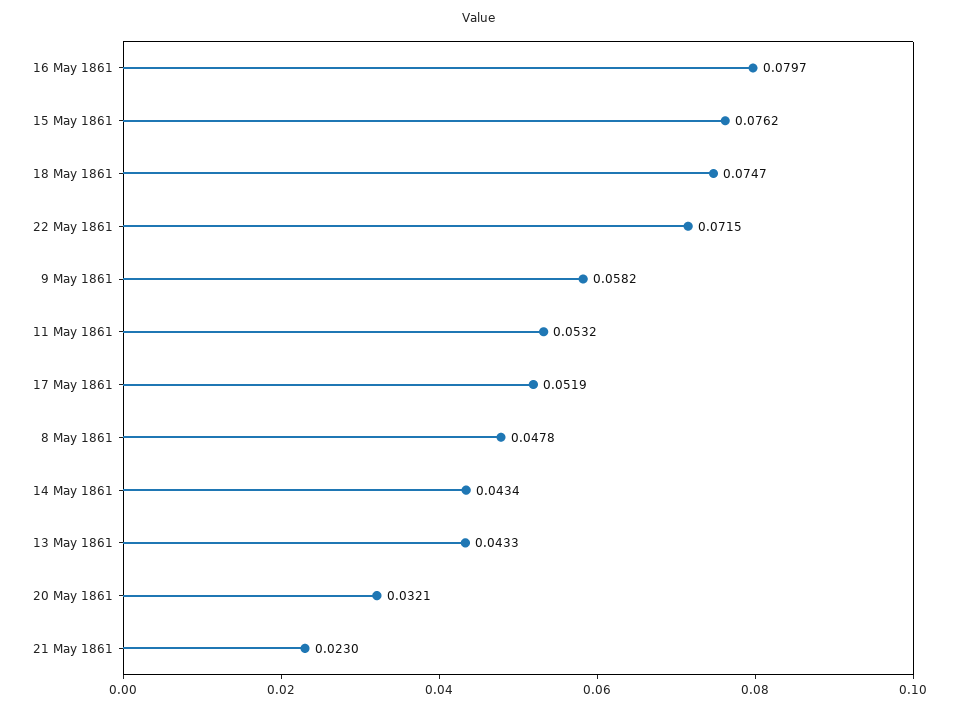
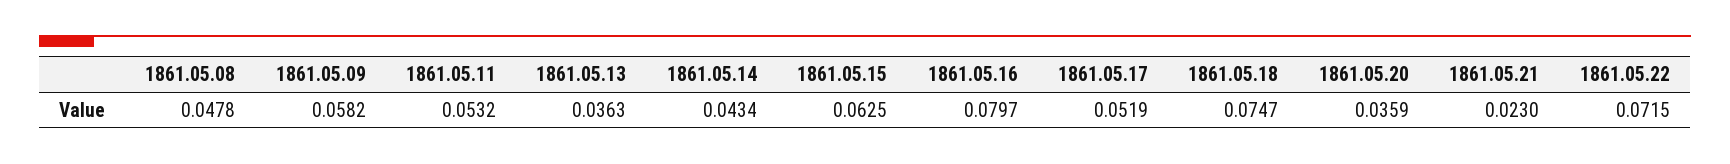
  {
    "16 May 1861": 0.0797,
-   "15 May 1861": 0.0762,
+   "15 May 1861": 0.0625,
    "18 May 1861": 0.0747,
    "22 May 1861": 0.0715,
    "9 May 1861": 0.0582,
    "11 May 1861": 0.0532,
    "17 May 1861": 0.0519,
    "8 May 1861": 0.0478,
    "14 May 1861": 0.0434,
-   "13 May 1861": 0.0433,
+   "13 May 1861": 0.0363,
-   "20 May 1861": 0.0321,
+   "20 May 1861": 0.0359,
    "21 May 1861": 0.023
  }

